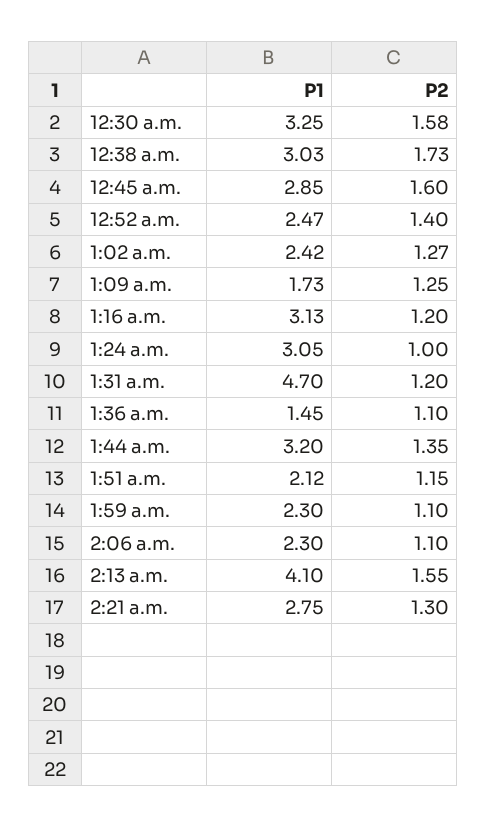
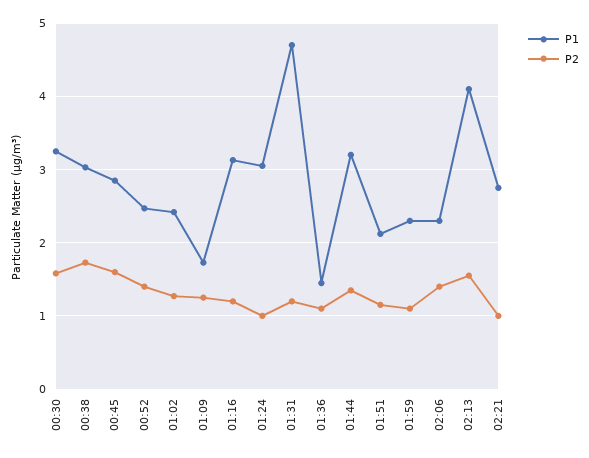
  {
    "P1": {
      "12:30 a.m.": 3.25,
      "12:38 a.m.": 3.03,
      "12:45 a.m.": 2.85,
      "12:52 a.m.": 2.47,
      "1:02 a.m.": 2.42,
      "1:09 a.m.": 1.73,
      "1:16 a.m.": 3.13,
      "1:24 a.m.": 3.05,
      "1:31 a.m.": 4.7,
      "1:36 a.m.": 1.45,
      "1:44 a.m.": 3.2,
      "1:51 a.m.": 2.12,
      "1:59 a.m.": 2.3,
      "2:06 a.m.": 2.3,
      "2:13 a.m.": 4.1,
      "2:21 a.m.": 2.75
    },
    "P2": {
      "12:30 a.m.": 1.58,
      "12:38 a.m.": 1.73,
      "12:45 a.m.": 1.6,
      "12:52 a.m.": 1.4,
      "1:02 a.m.": 1.27,
      "1:09 a.m.": 1.25,
      "1:16 a.m.": 1.2,
      "1:24 a.m.": 1,
      "1:31 a.m.": 1.2,
      "1:36 a.m.": 1.1,
      "1:44 a.m.": 1.35,
      "1:51 a.m.": 1.15,
      "1:59 a.m.": 1.1,
-     "2:06 a.m.": 1.1,
+     "2:06 a.m.": 1.4,
      "2:13 a.m.": 1.55,
-     "2:21 a.m.": 1.3
+     "2:21 a.m.": 1
    }
  }

